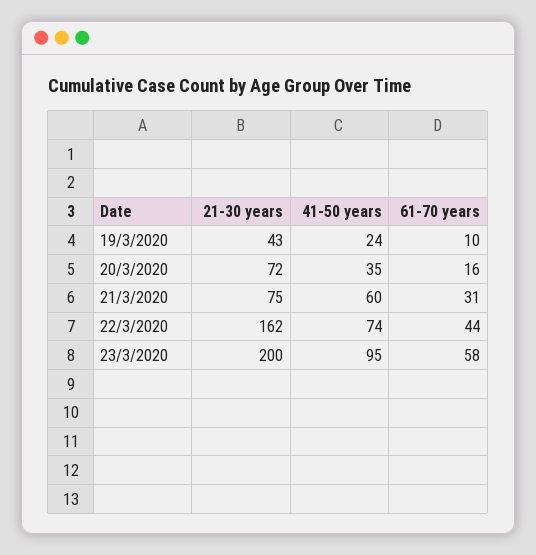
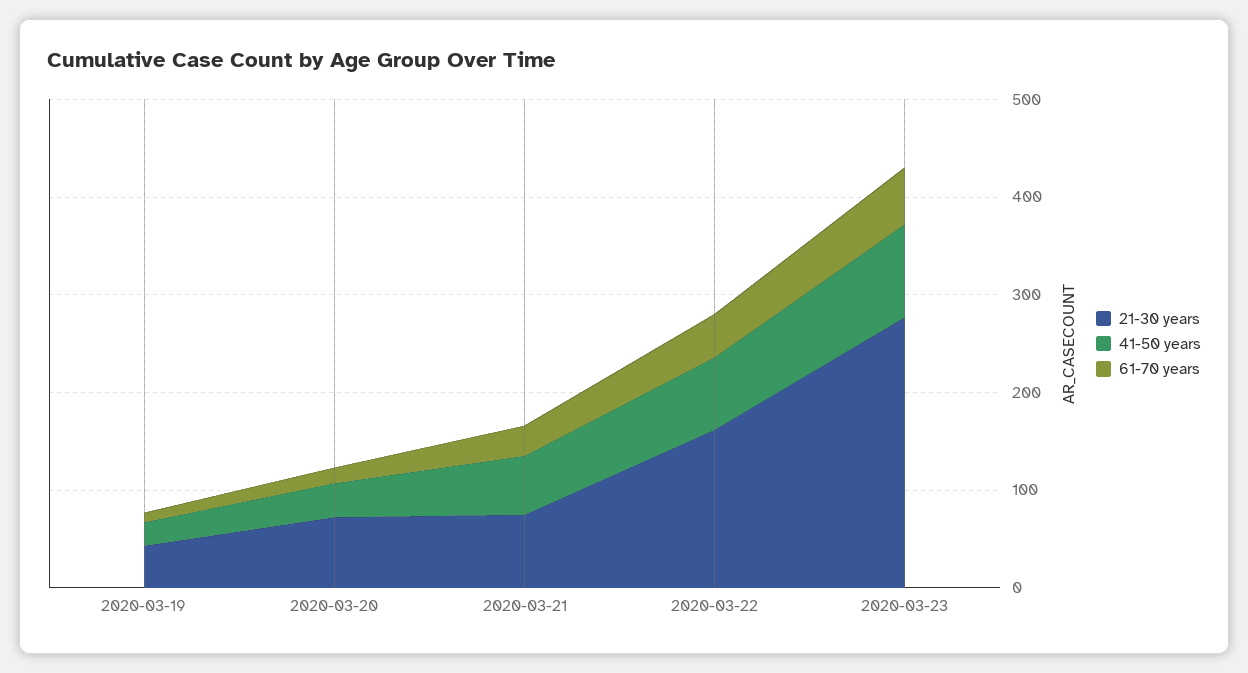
  {
    "21-30 years": {
      "19/3/2020": 43,
      "20/3/2020": 72,
      "21/3/2020": 75,
      "22/3/2020": 162,
-     "23/3/2020": 200
+     "23/3/2020": 280
    },
    "41-50 years": {
      "19/3/2020": 24,
      "20/3/2020": 35,
      "21/3/2020": 60,
      "22/3/2020": 74,
      "23/3/2020": 95
    },
    "61-70 years": {
      "19/3/2020": 10,
      "20/3/2020": 16,
      "21/3/2020": 31,
      "22/3/2020": 44,
      "23/3/2020": 58
    }
  }

